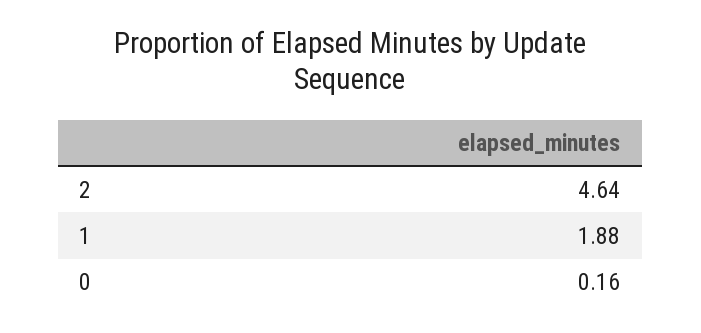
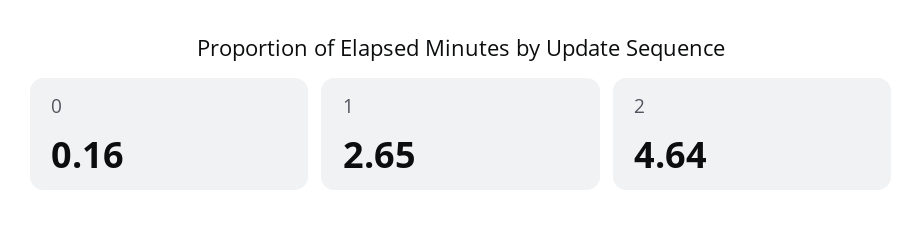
  {
    "2": 4.64,
-   "1": 1.88,
+   "1": 2.65,
    "0": 0.16
  }

